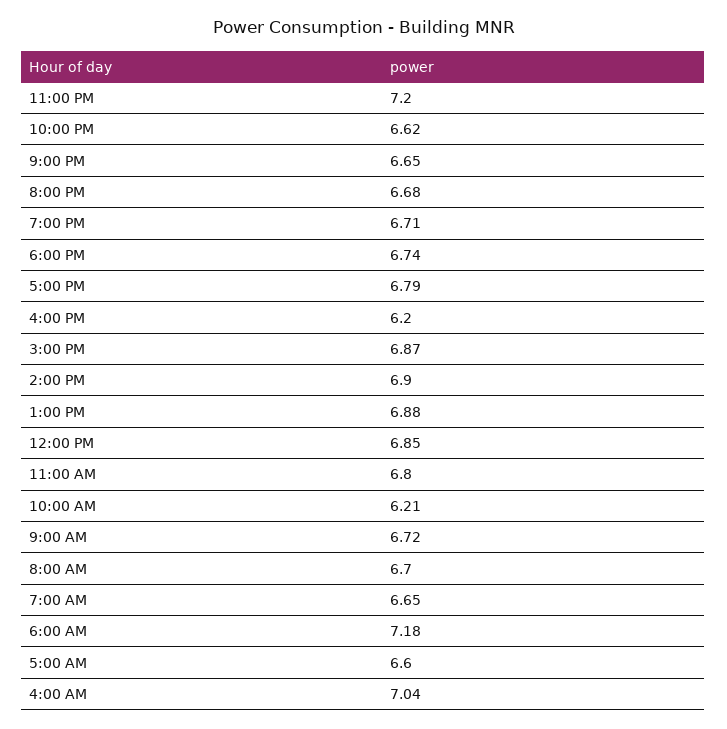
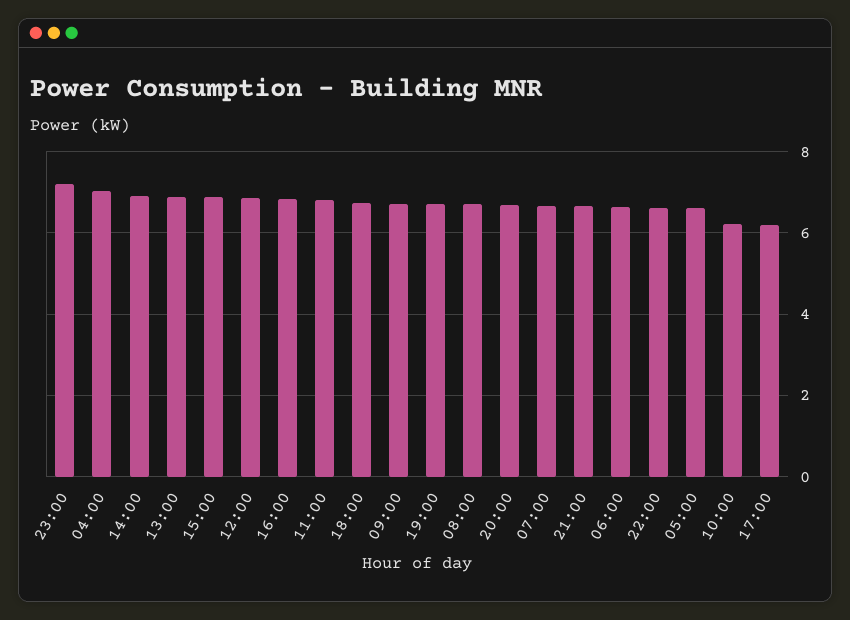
  {
    "11:00 PM": 7.2,
    "10:00 PM": 6.62,
    "9:00 PM": 6.65,
    "8:00 PM": 6.68,
    "7:00 PM": 6.71,
    "6:00 PM": 6.74,
-   "5:00 PM": 6.79,
+   "5:00 PM": 6.2,
-   "4:00 PM": 6.2,
+   "4:00 PM": 6.8,
    "3:00 PM": 6.87,
    "2:00 PM": 6.9,
    "1:00 PM": 6.88,
    "12:00 PM": 6.85,
    "11:00 AM": 6.8,
    "10:00 AM": 6.21,
    "9:00 AM": 6.72,
    "8:00 AM": 6.7,
    "7:00 AM": 6.65,
-   "6:00 AM": 7.18,
+   "6:00 AM": 6.6,
    "5:00 AM": 6.6,
    "4:00 AM": 7.04
  }

